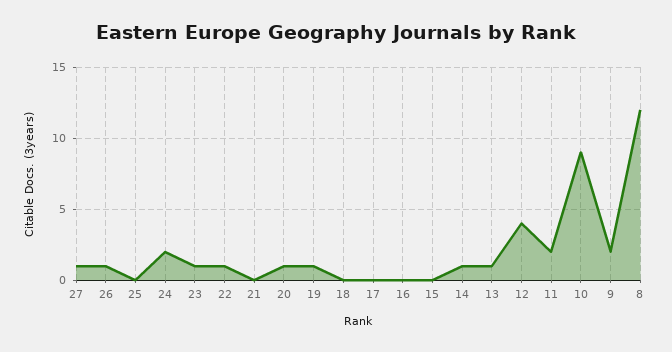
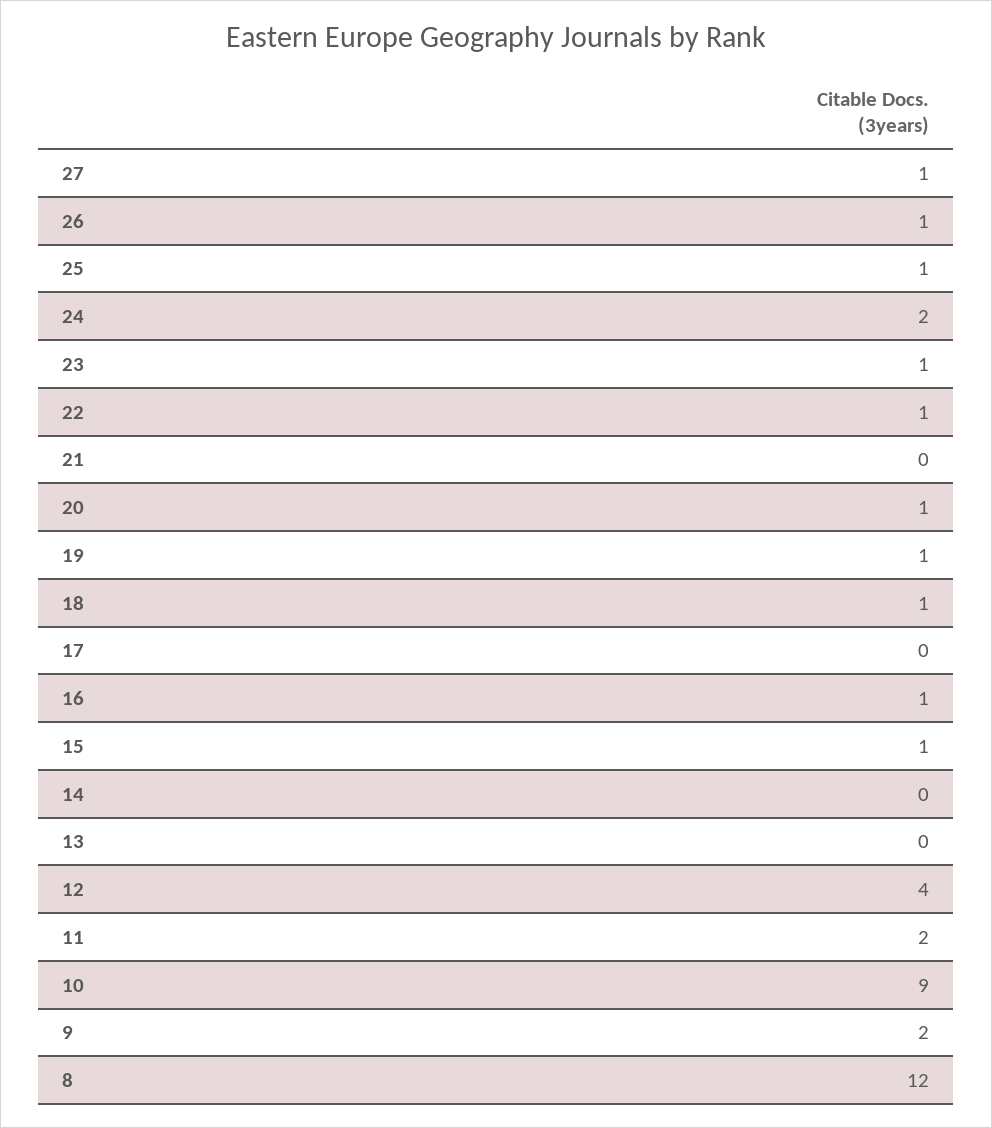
  {
    "27": 1,
    "26": 1,
-   "25": 0,
+   "25": 1,
    "24": 2,
    "23": 1,
    "22": 1,
    "21": 0,
    "20": 1,
    "19": 1,
-   "18": 0,
+   "18": 1,
    "17": 0,
-   "16": 0,
+   "16": 1,
-   "15": 0,
+   "15": 1,
-   "14": 1,
+   "14": 0,
-   "13": 1,
+   "13": 0,
    "12": 4,
    "11": 2,
    "10": 9,
    "9": 2,
    "8": 12
  }

